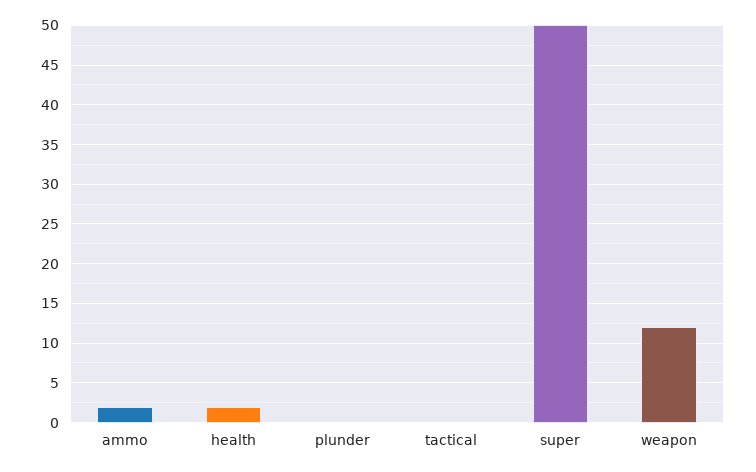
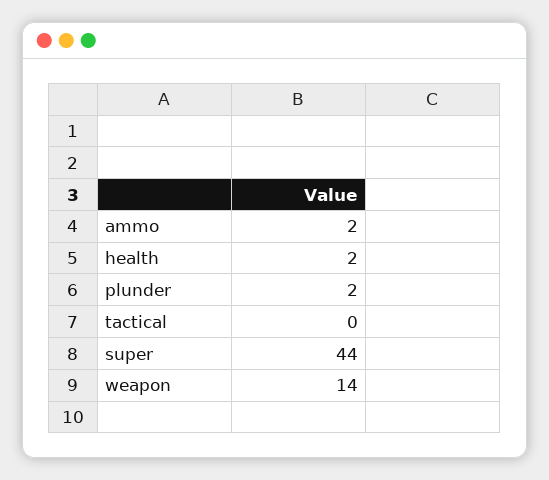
  {
    "ammo": 2,
    "health": 2,
-   "plunder": 0,
+   "plunder": 2,
    "tactical": 0,
-   "super": 50,
+   "super": 44,
-   "weapon": 12
+   "weapon": 14
  }

